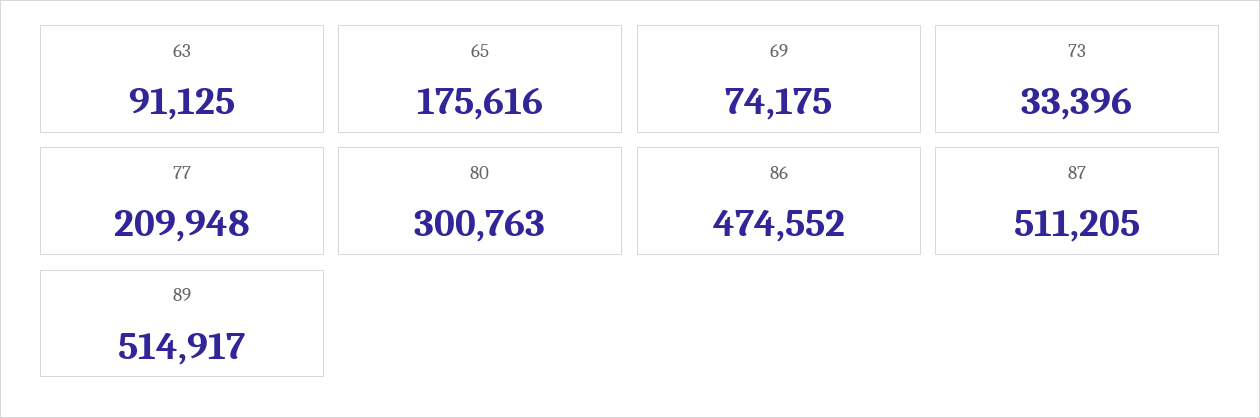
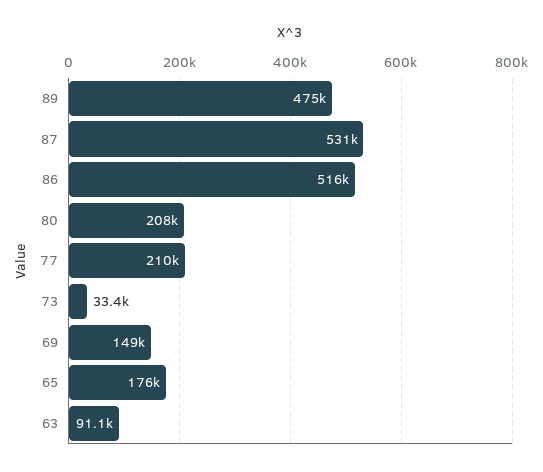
  {
    "63": 91125,
    "65": 175616,
-   "69": 74175,
+   "69": 149000,
    "73": 33396,
    "77": 209948,
-   "80": 300763,
+   "80": 208000,
-   "86": 474552,
+   "86": 516000,
-   "87": 511205,
+   "87": 531000,
-   "89": 514917
+   "89": 475000
  }

